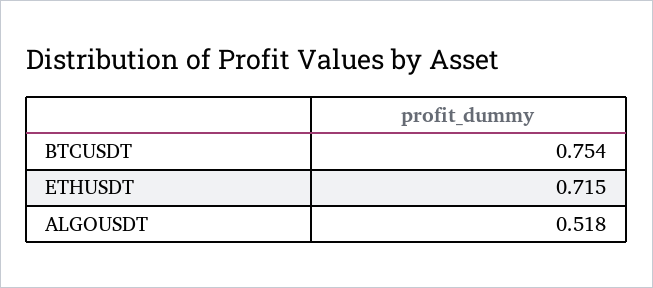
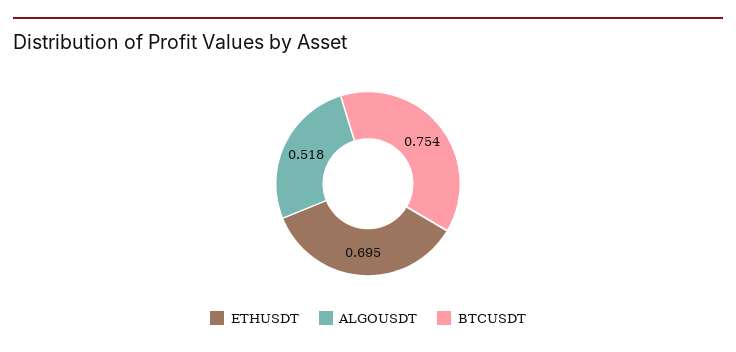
  {
    "BTCUSDT": 0.754,
-   "ETHUSDT": 0.715,
+   "ETHUSDT": 0.695,
    "ALGOUSDT": 0.518
  }

